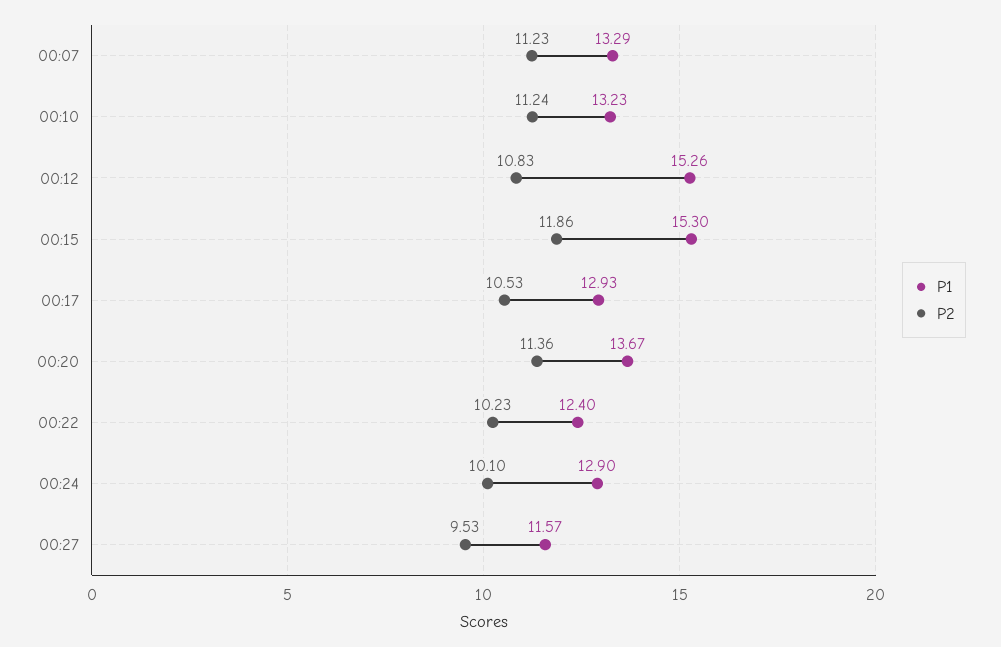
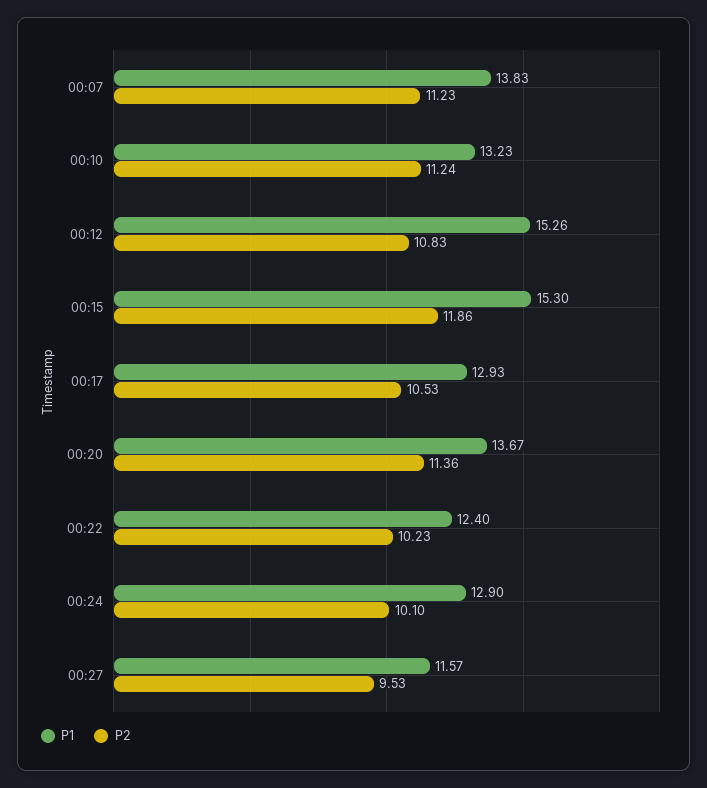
  {
    "P1": {
-     "00:07": 13.29,
+     "00:07": 13.83,
      "00:10": 13.23,
      "00:12": 15.26,
      "00:15": 15.3,
      "00:17": 12.93,
      "00:20": 13.67,
      "00:22": 12.4,
      "00:24": 12.9,
      "00:27": 11.57
    },
    "P2": {
      "00:07": 11.23,
      "00:10": 11.24,
      "00:12": 10.83,
      "00:15": 11.86,
      "00:17": 10.53,
      "00:20": 11.36,
      "00:22": 10.23,
      "00:24": 10.1,
      "00:27": 9.53
    }
  }

